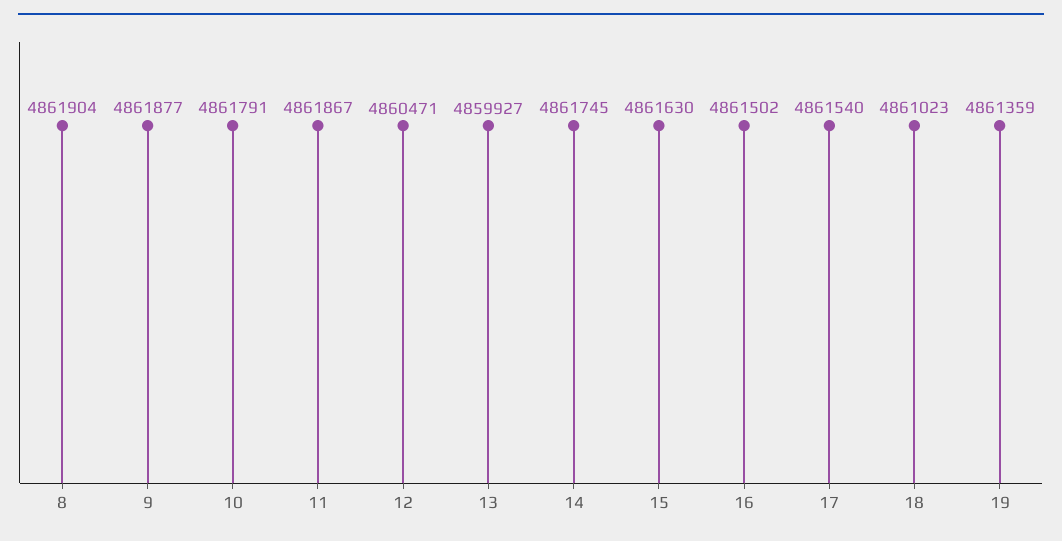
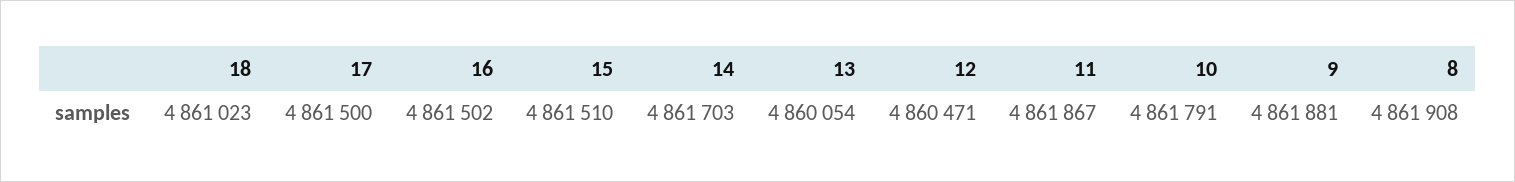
  {
-   "8": 4861904,
+   "8": 4861908,
-   "9": 4861877,
+   "9": 4861881,
    "10": 4861791,
    "11": 4861867,
    "12": 4860471,
-   "13": 4859927,
+   "13": 4860054,
-   "14": 4861745,
+   "14": 4861703,
-   "15": 4861630,
+   "15": 4861510,
    "16": 4861502,
-   "17": 4861540,
+   "17": 4861500,
-   "18": 4861023,
+   "18": 4861023
-   "19": 4861359
  }

